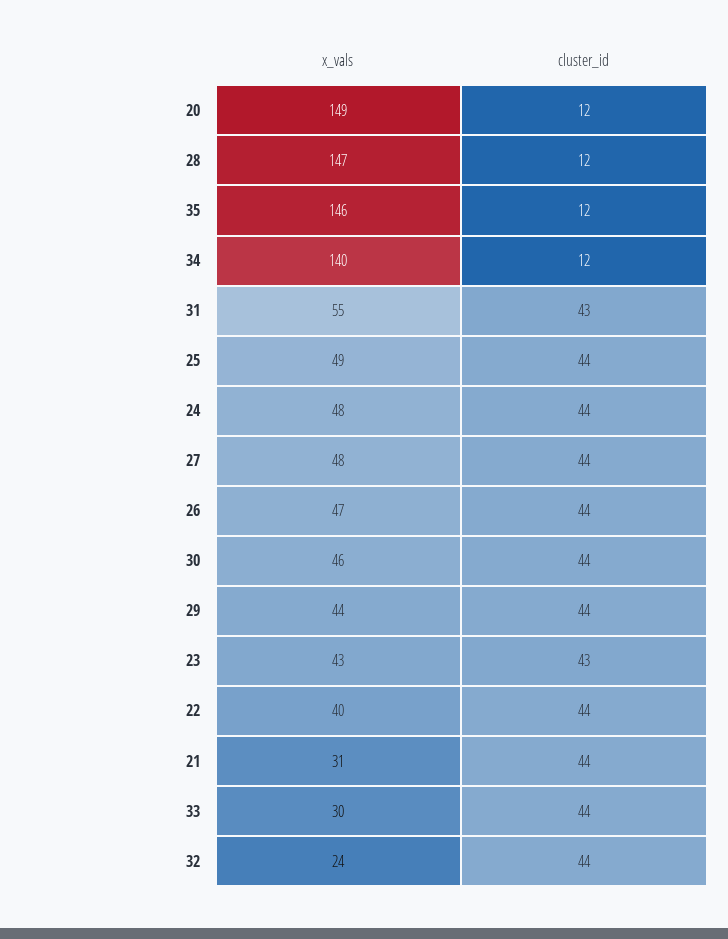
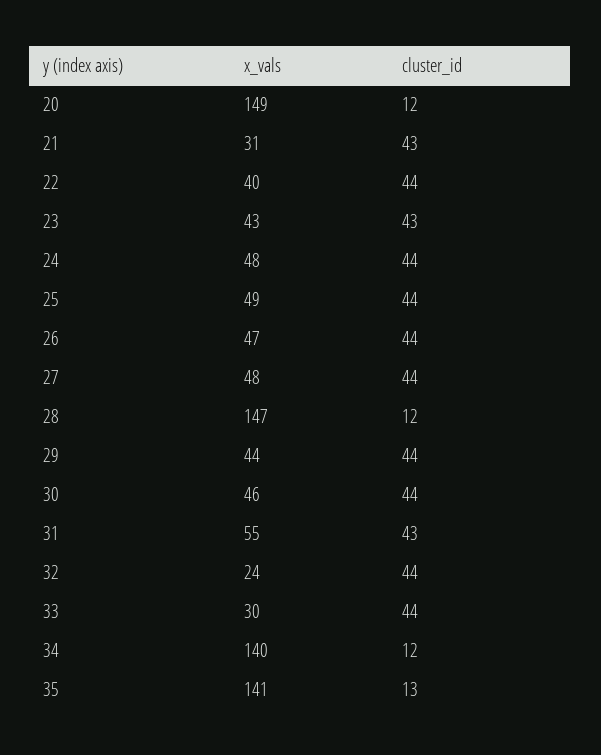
  {
    "x_vals": {
      "20": 149,
      "28": 147,
-     "35": 146,
+     "35": 141,
      "34": 140,
      "31": 55,
      "25": 49,
      "24": 48,
      "27": 48,
      "26": 47,
      "30": 46,
      "29": 44,
      "23": 43,
      "22": 40,
      "21": 31,
      "33": 30,
      "32": 24
    },
    "cluster_id": {
      "20": 12,
      "28": 12,
-     "35": 12,
+     "35": 13,
      "34": 12,
      "31": 43,
      "25": 44,
      "24": 44,
      "27": 44,
      "26": 44,
      "30": 44,
      "29": 44,
      "23": 43,
      "22": 44,
-     "21": 44,
+     "21": 43,
      "33": 44,
      "32": 44
    }
  }

